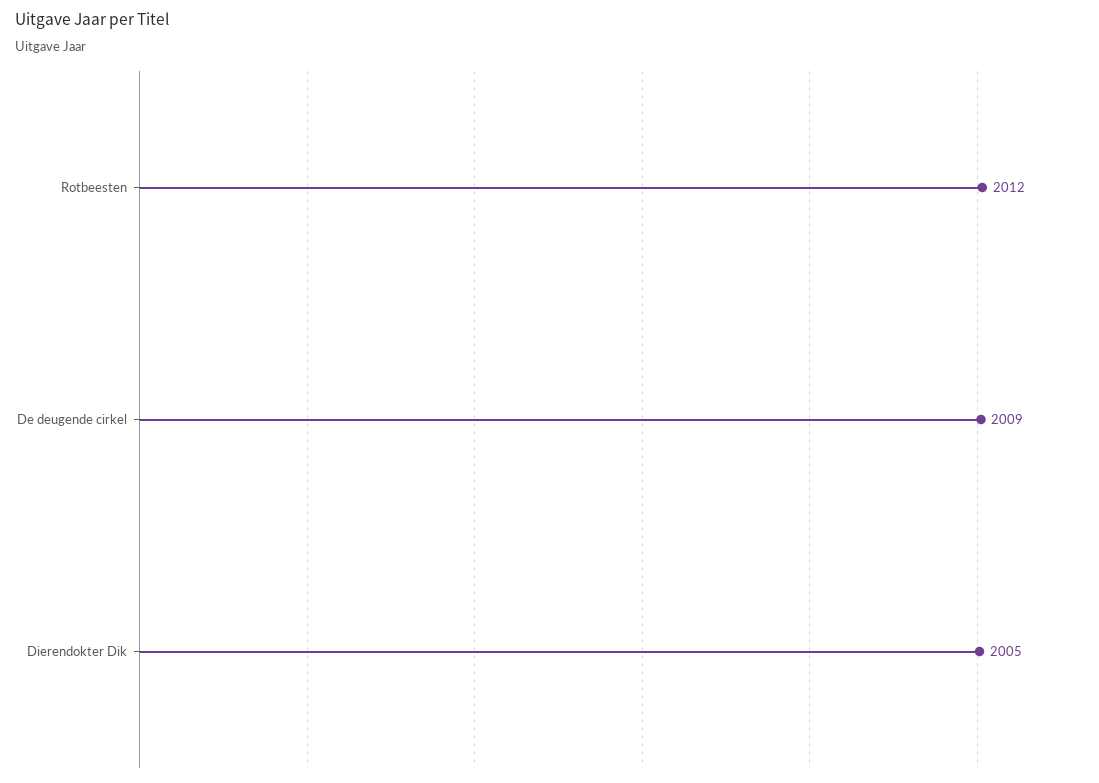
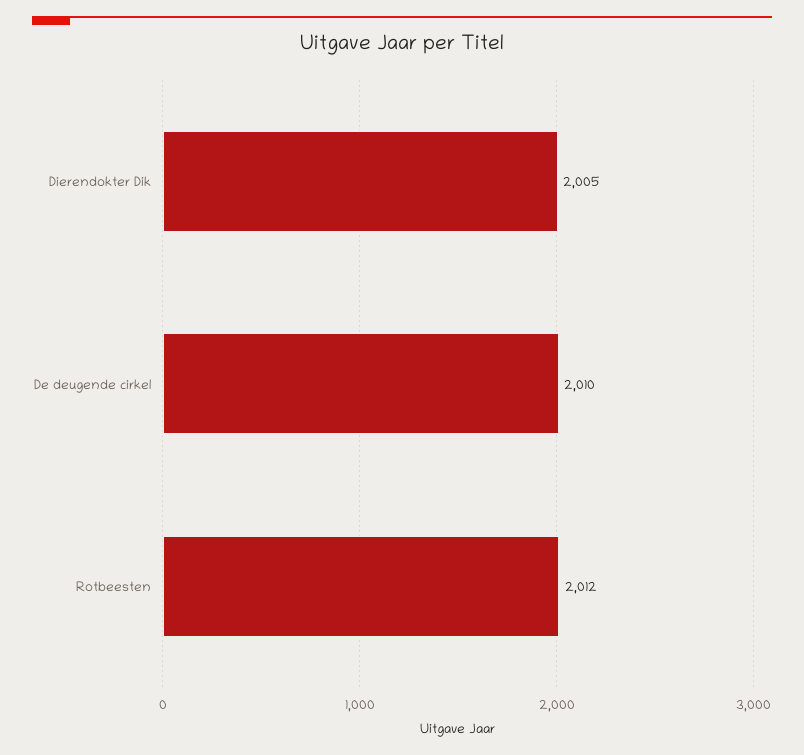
  {
    "Rotbeesten": 2012,
-   "De deugende cirkel": 2009,
+   "De deugende cirkel": 2010,
    "Dierendokter Dik": 2005
  }

